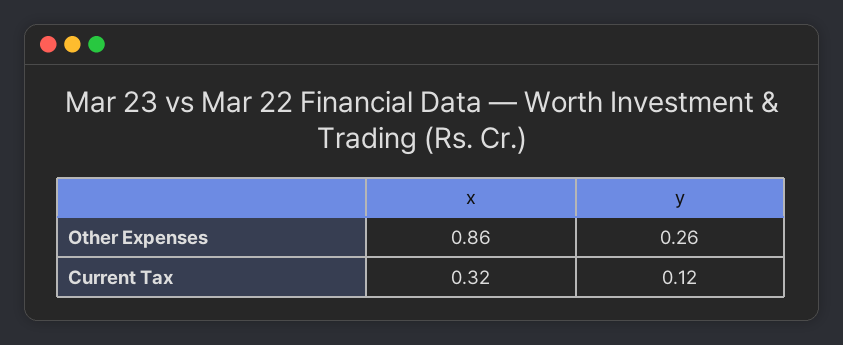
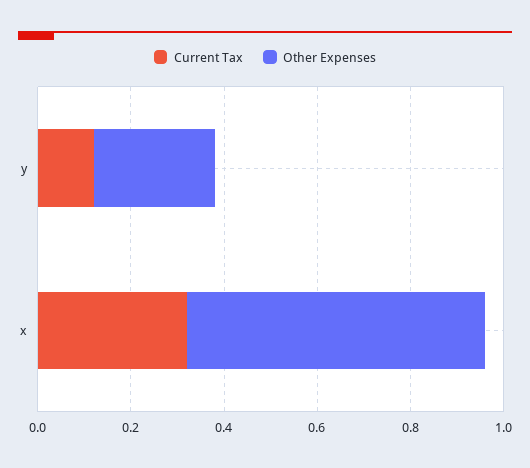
  {
    "Other Expenses": {
-     "x": 0.86,
+     "x": 0.65,
      "y": 0.26
    },
    "Current Tax": {
      "x": 0.32,
      "y": 0.12
    }
  }

